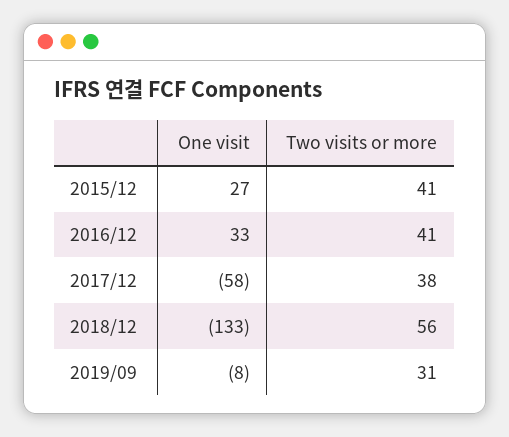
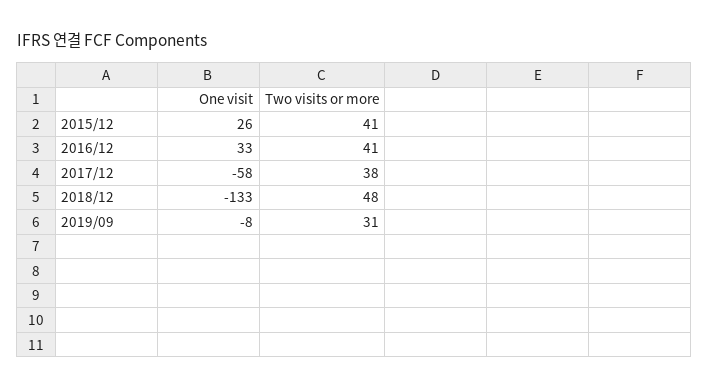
  {
    "One visit": {
-     "2015/12": 27,
+     "2015/12": 26,
      "2016/12": 33,
      "2017/12": -58,
      "2018/12": -133,
      "2019/09": -8
    },
    "Two visits or more": {
      "2015/12": 41,
      "2016/12": 41,
      "2017/12": 38,
-     "2018/12": 56,
+     "2018/12": 48,
      "2019/09": 31
    }
  }

